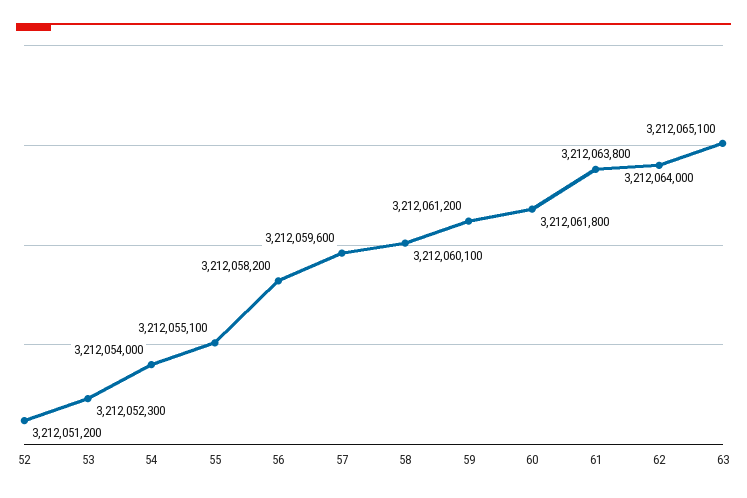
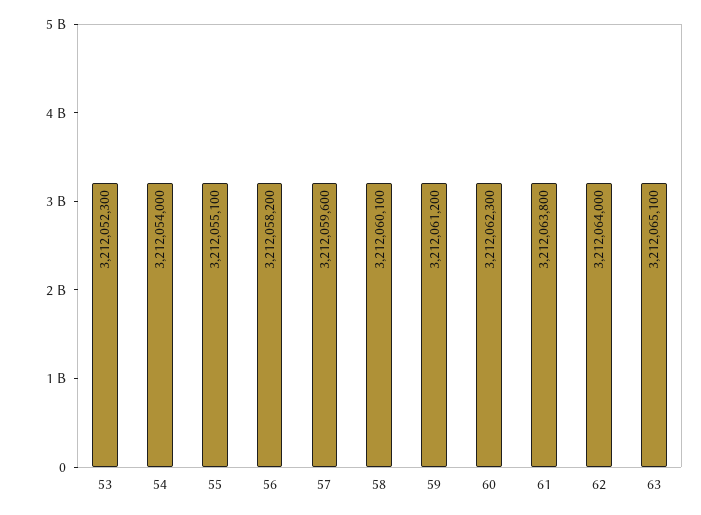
  {
-   "52": 3212051200,
    "53": 3212052300,
    "54": 3212054000,
    "55": 3212055100,
    "56": 3212058200,
    "57": 3212059600,
    "58": 3212060100,
    "59": 3212061200,
-   "60": 3212061800,
+   "60": 3212062300,
    "61": 3212063800,
    "62": 3212064000,
    "63": 3212065100
  }

